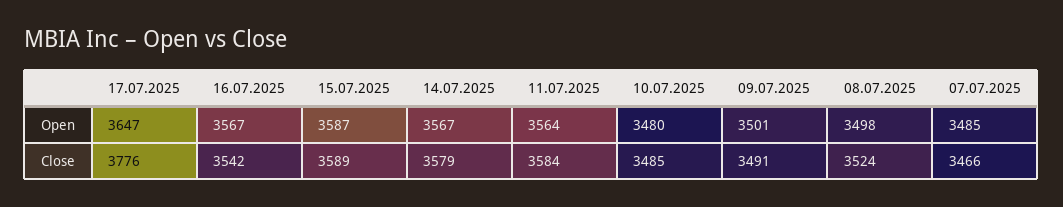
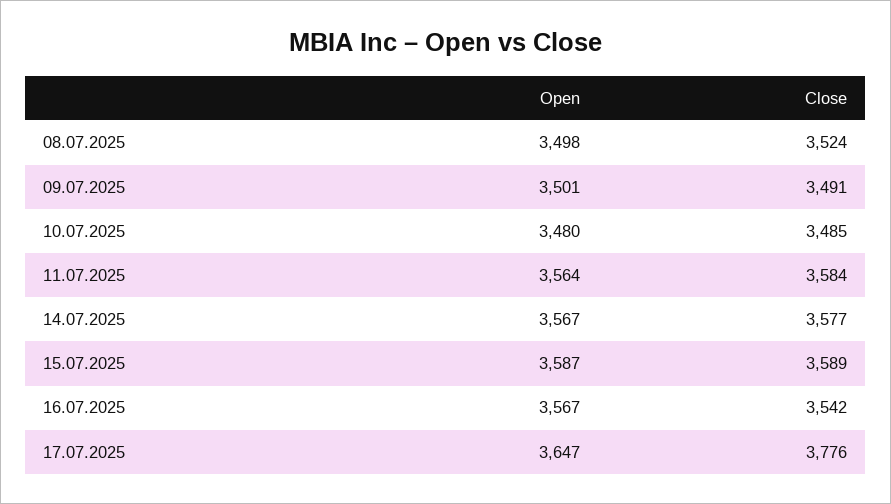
  {
    "17.07.2025": {
      "Open": 3647,
      "Close": 3776
    },
    "16.07.2025": {
      "Open": 3567,
      "Close": 3542
    },
    "15.07.2025": {
      "Open": 3587,
      "Close": 3589
    },
    "14.07.2025": {
      "Open": 3567,
-     "Close": 3579
+     "Close": 3577
    },
    "11.07.2025": {
      "Open": 3564,
      "Close": 3584
    },
    "10.07.2025": {
      "Open": 3480,
      "Close": 3485
    },
    "09.07.2025": {
      "Open": 3501,
      "Close": 3491
    },
    "08.07.2025": {
      "Open": 3498,
      "Close": 3524
-   },
+   }
-   "07.07.2025": {
-     "Open": 3485,
-     "Close": 3466
-   }
  }

